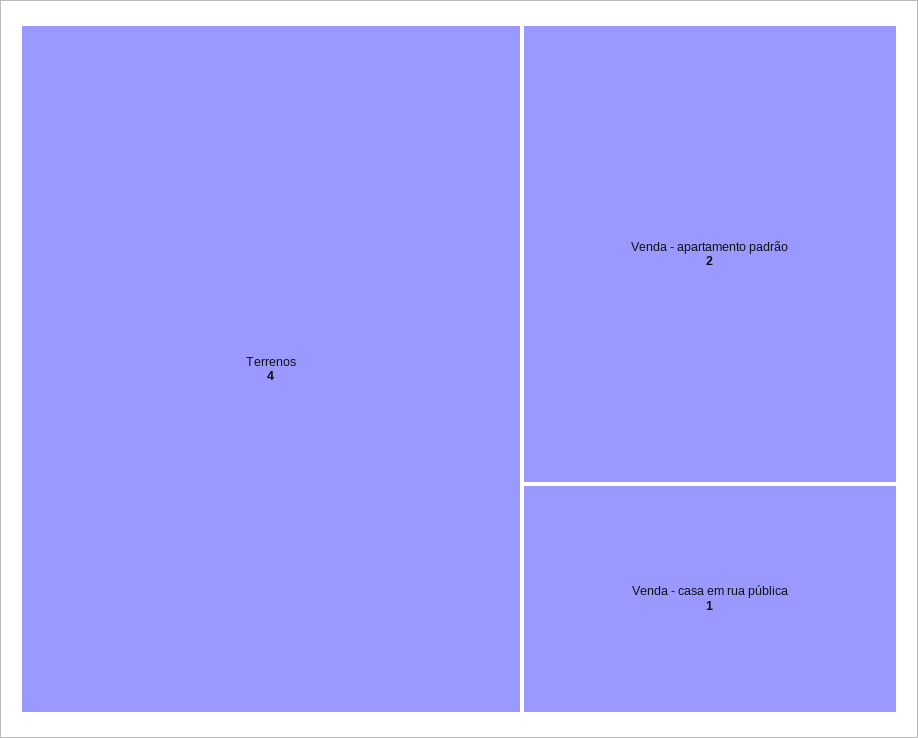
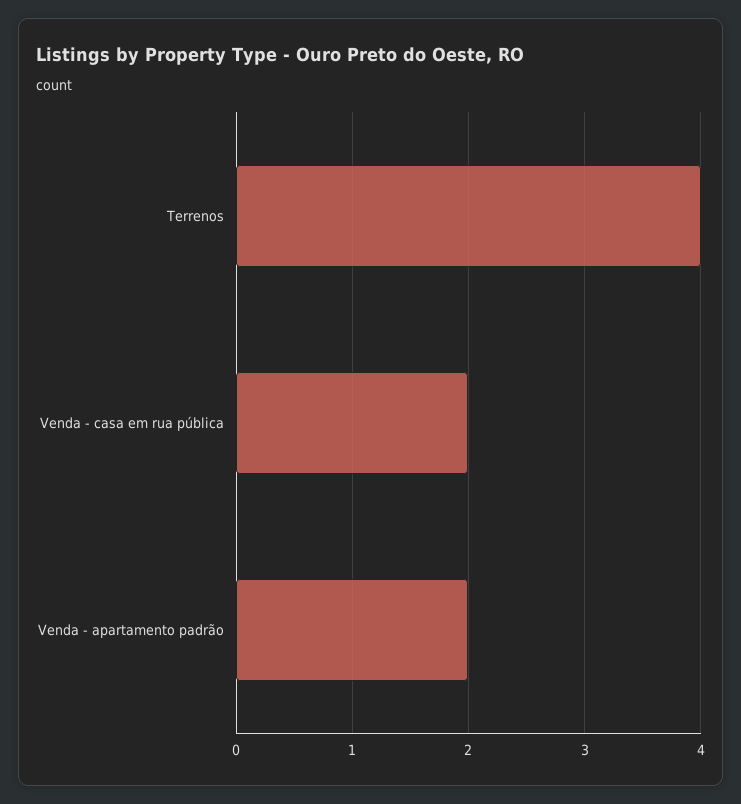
  {
    "Terrenos": 4,
    "Venda - apartamento padrão": 2,
-   "Venda - casa em rua pública": 1
+   "Venda - casa em rua pública": 2
  }

